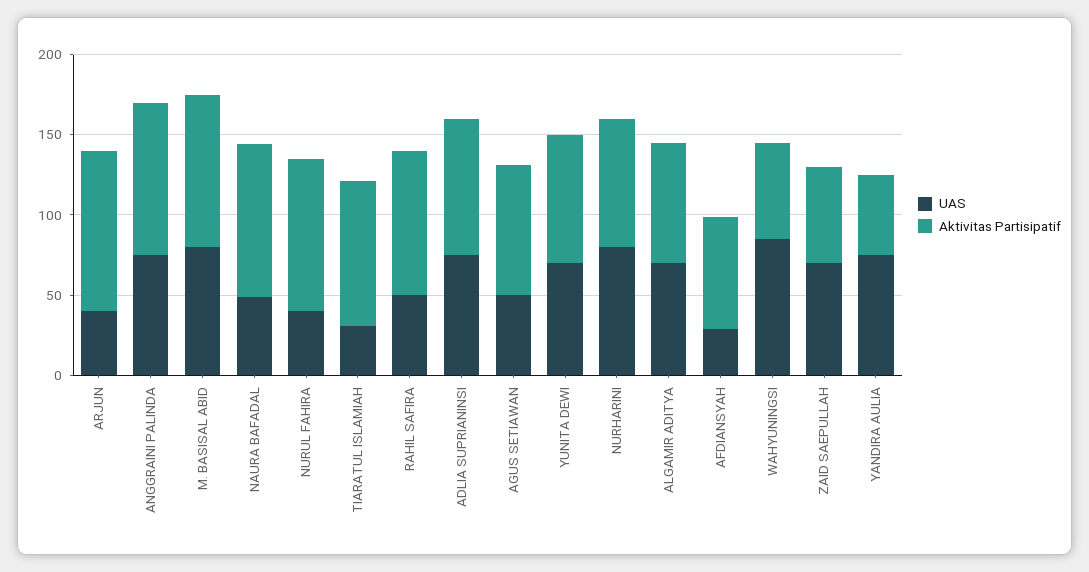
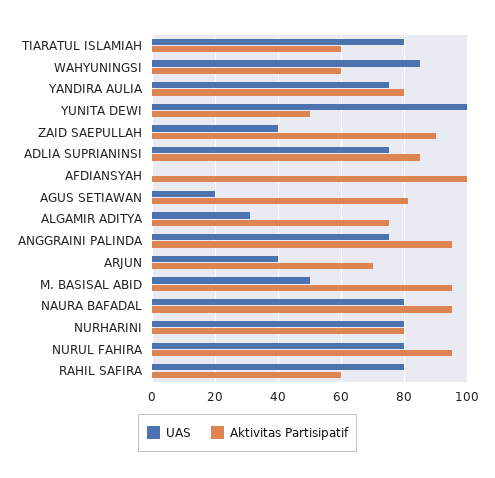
  {
    "UAS": {
      "ARJUN": 40,
      "ANGGRAINI PALINDA": 75,
-     "M. BASISAL ABID": 80,
+     "M. BASISAL ABID": 50,
-     "NAURA BAFADAL": 50,
+     "NAURA BAFADAL": 80,
-     "NURUL FAHIRA": 40,
+     "NURUL FAHIRA": 80,
-     "TIARATUL ISLAMIAH": 30,
+     "TIARATUL ISLAMIAH": 80,
-     "RAHIL SAFIRA": 50,
+     "RAHIL SAFIRA": 80,
      "ADLIA SUPRIANINSI": 75,
-     "AGUS SETIAWAN": 50,
+     "AGUS SETIAWAN": 20,
-     "YUNITA DEWI": 70,
+     "YUNITA DEWI": 100,
      "NURHARINI": 80,
-     "ALGAMIR ADITYA": 70,
+     "ALGAMIR ADITYA": 30,
-     "AFDIANSYAH": 30,
+     "AFDIANSYAH": 0,
      "WAHYUNINGSI": 85,
-     "ZAID SAEPULLAH": 70,
+     "ZAID SAEPULLAH": 40,
      "YANDIRA AULIA": 75
    },
    "Aktivitas Partisipatif": {
-     "ARJUN": 100,
+     "ARJUN": 70,
      "ANGGRAINI PALINDA": 95,
      "M. BASISAL ABID": 95,
      "NAURA BAFADAL": 95,
      "NURUL FAHIRA": 95,
-     "TIARATUL ISLAMIAH": 90,
+     "TIARATUL ISLAMIAH": 60,
-     "RAHIL SAFIRA": 90,
+     "RAHIL SAFIRA": 60,
      "ADLIA SUPRIANINSI": 85,
      "AGUS SETIAWAN": 80,
-     "YUNITA DEWI": 80,
+     "YUNITA DEWI": 50,
      "NURHARINI": 80,
      "ALGAMIR ADITYA": 75,
-     "AFDIANSYAH": 70,
+     "AFDIANSYAH": 100,
      "WAHYUNINGSI": 60,
-     "ZAID SAEPULLAH": 60,
+     "ZAID SAEPULLAH": 90,
-     "YANDIRA AULIA": 50
+     "YANDIRA AULIA": 80
    }
  }

